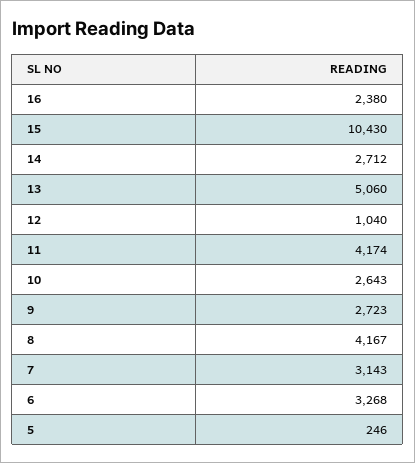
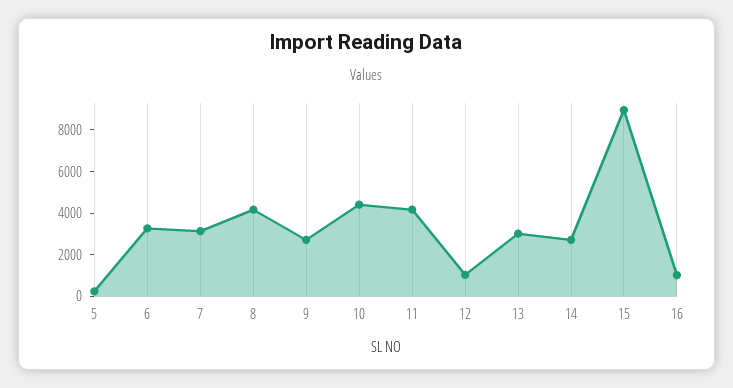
  {
-   "16": 2380,
+   "16": 1000,
-   "15": 10430,
+   "15": 9000,
    "14": 2712,
-   "13": 5060,
+   "13": 3000,
    "12": 1040,
    "11": 4174,
-   "10": 2643,
+   "10": 4500,
    "9": 2723,
    "8": 4167,
    "7": 3143,
    "6": 3268,
    "5": 246
  }

